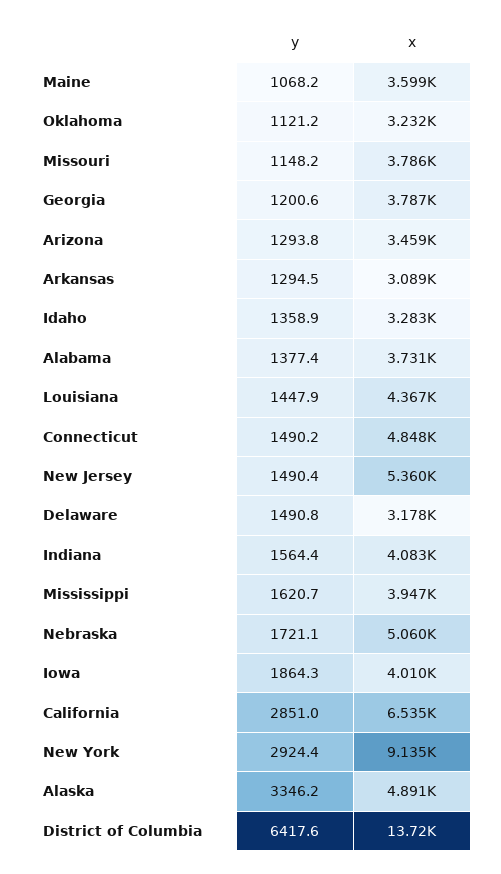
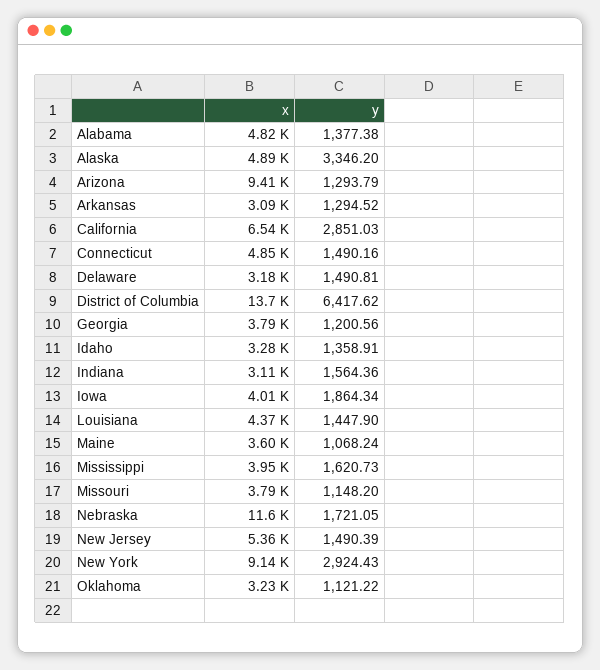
  {
    "y": {
      "Maine": 1068.24,
      "Oklahoma": 1121.22,
      "Missouri": 1148.2,
      "Georgia": 1200.56,
      "Arizona": 1293.79,
      "Arkansas": 1294.52,
      "Idaho": 1358.91,
      "Alabama": 1377.38,
      "Louisiana": 1447.9,
      "Connecticut": 1490.16,
      "New Jersey": 1490.39,
      "Delaware": 1490.81,
      "Indiana": 1564.36,
      "Mississippi": 1620.73,
      "Nebraska": 1721.05,
      "Iowa": 1864.34,
      "California": 2851.03,
      "New York": 2924.43,
      "Alaska": 3346.2,
      "District of Columbia": 6417.62
    },
    "x": {
      "Maine": 3599,
      "Oklahoma": 3232,
      "Missouri": 3786,
      "Georgia": 3787,
-     "Arizona": 3459,
+     "Arizona": 9410,
      "Arkansas": 3089,
      "Idaho": 3283,
-     "Alabama": 3731,
+     "Alabama": 4820,
      "Louisiana": 4367,
      "Connecticut": 4848,
      "New Jersey": 5360,
      "Delaware": 3178,
-     "Indiana": 4083,
+     "Indiana": 3110,
      "Mississippi": 3947,
-     "Nebraska": 5060,
+     "Nebraska": 11600,
      "Iowa": 4010,
      "California": 6535,
      "New York": 9135,
      "Alaska": 4891,
      "District of Columbia": 13720
    }
  }

